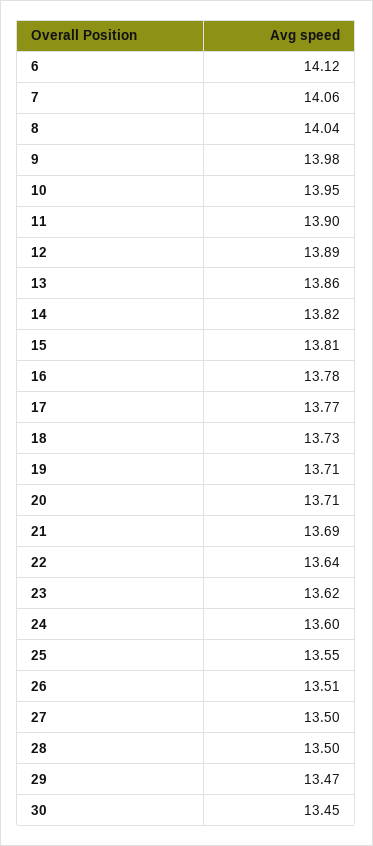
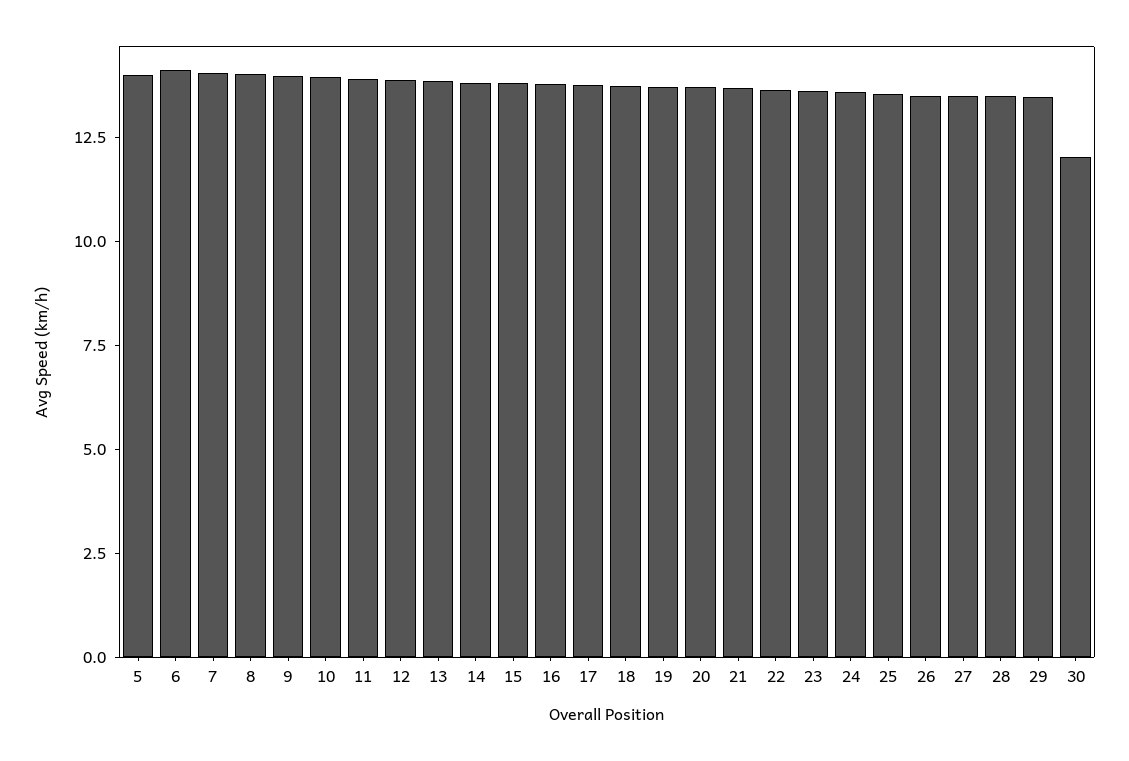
  {
    "6": 14.12,
    "7": 14.06,
    "8": 14.04,
    "9": 13.98,
    "10": 13.95,
    "11": 13.9,
    "12": 13.89,
    "13": 13.86,
    "14": 13.82,
    "15": 13.81,
    "16": 13.78,
    "17": 13.77,
    "18": 13.73,
    "19": 13.71,
    "20": 13.71,
    "21": 13.69,
    "22": 13.64,
    "23": 13.62,
    "24": 13.6,
    "25": 13.55,
    "26": 13.51,
    "27": 13.5,
    "28": 13.5,
    "29": 13.47,
-   "30": 13.45
+   "30": 12,
+   "5": 14
  }

